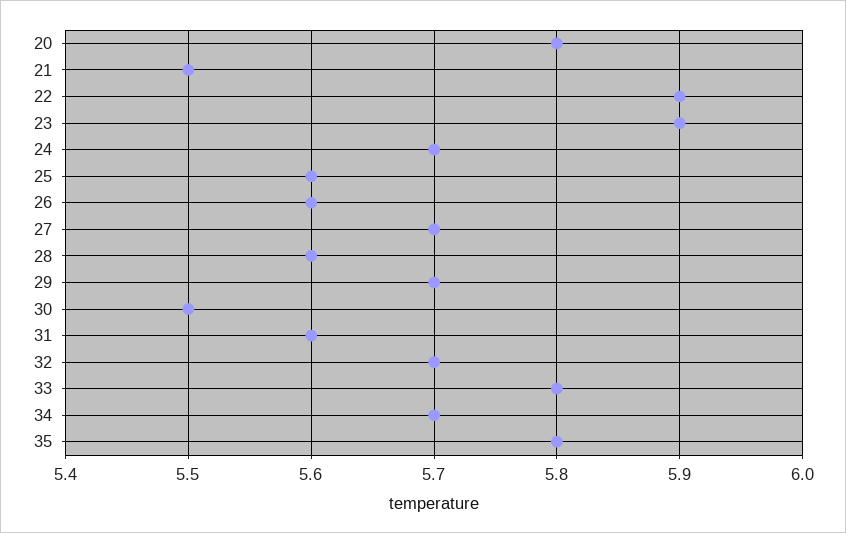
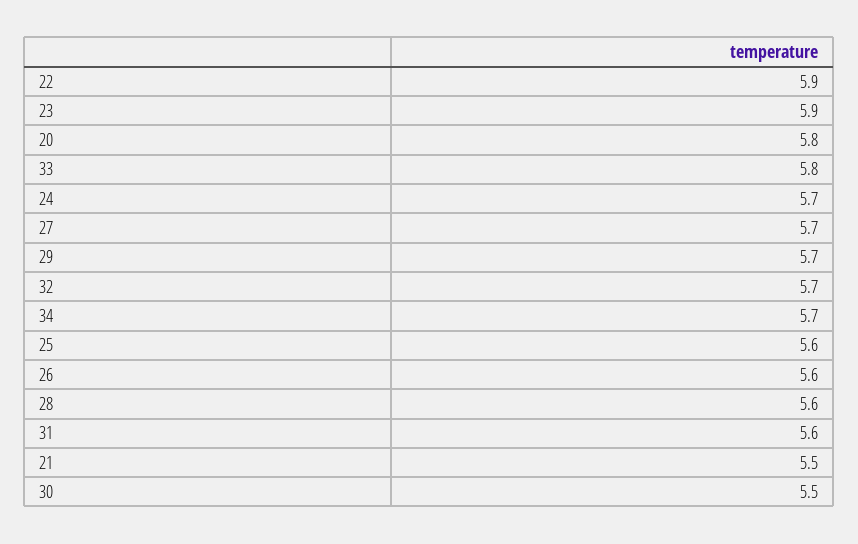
  {
    "20": 5.8,
    "21": 5.5,
    "22": 5.9,
    "23": 5.9,
    "24": 5.7,
    "25": 5.6,
    "26": 5.6,
    "27": 5.7,
    "28": 5.6,
    "29": 5.7,
    "30": 5.5,
    "31": 5.6,
    "32": 5.7,
    "33": 5.8,
-   "34": 5.7,
+   "34": 5.7
-   "35": 5.8
  }

